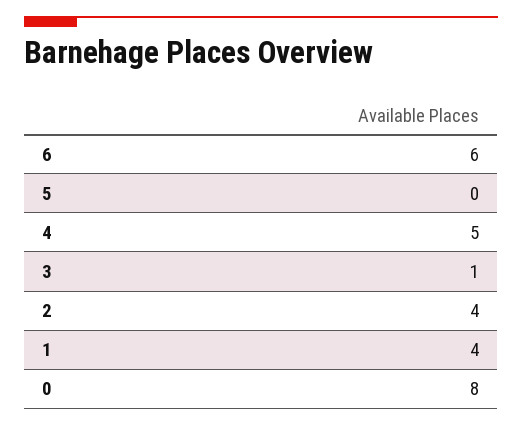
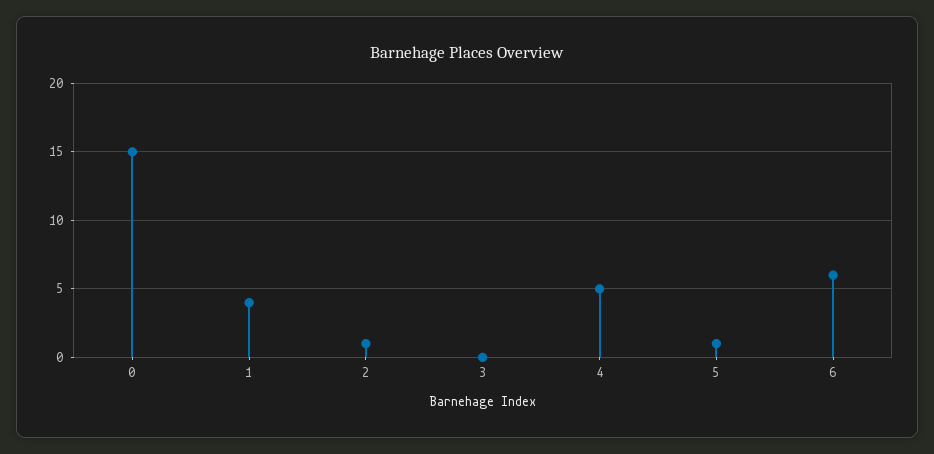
  {
    "6": 6,
-   "5": 0,
+   "5": 1,
    "4": 5,
-   "3": 1,
+   "3": 0,
-   "2": 4,
+   "2": 1,
    "1": 4,
-   "0": 8
+   "0": 15
  }

